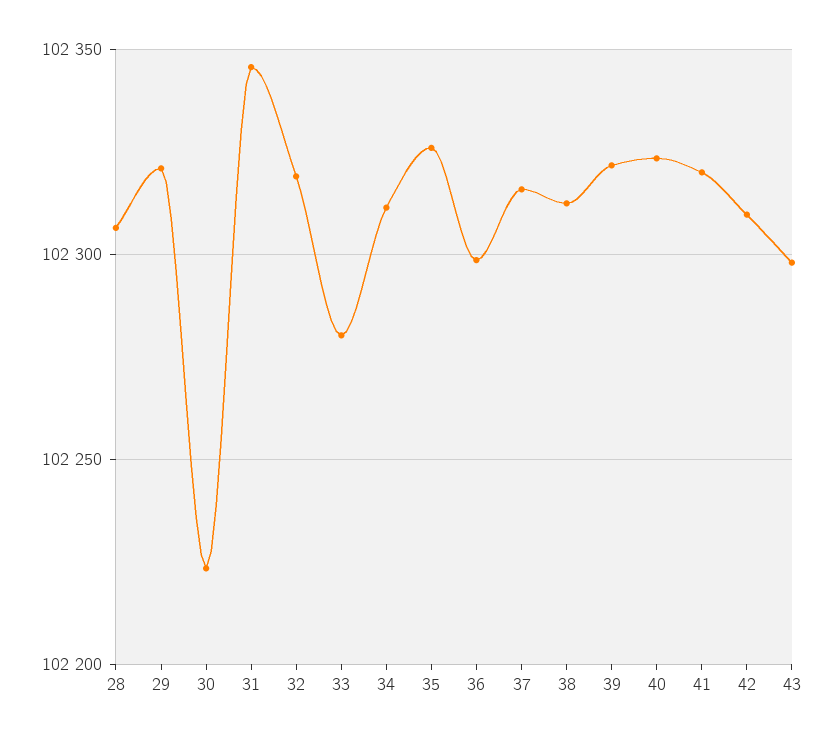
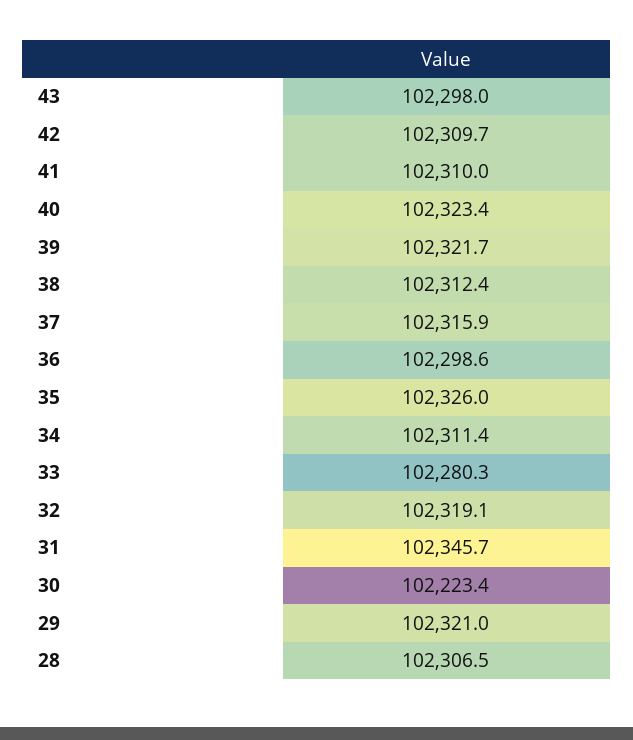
  {
    "28": 102306.5,
    "29": 102321,
    "30": 102223.4,
    "31": 102345.7,
    "32": 102319.1,
    "33": 102280.3,
    "34": 102311.4,
    "35": 102326,
    "36": 102298.6,
    "37": 102315.9,
    "38": 102312.4,
    "39": 102321.7,
    "40": 102323.4,
-   "41": 102320,
+   "41": 102310,
    "42": 102309.7,
    "43": 102298
  }

